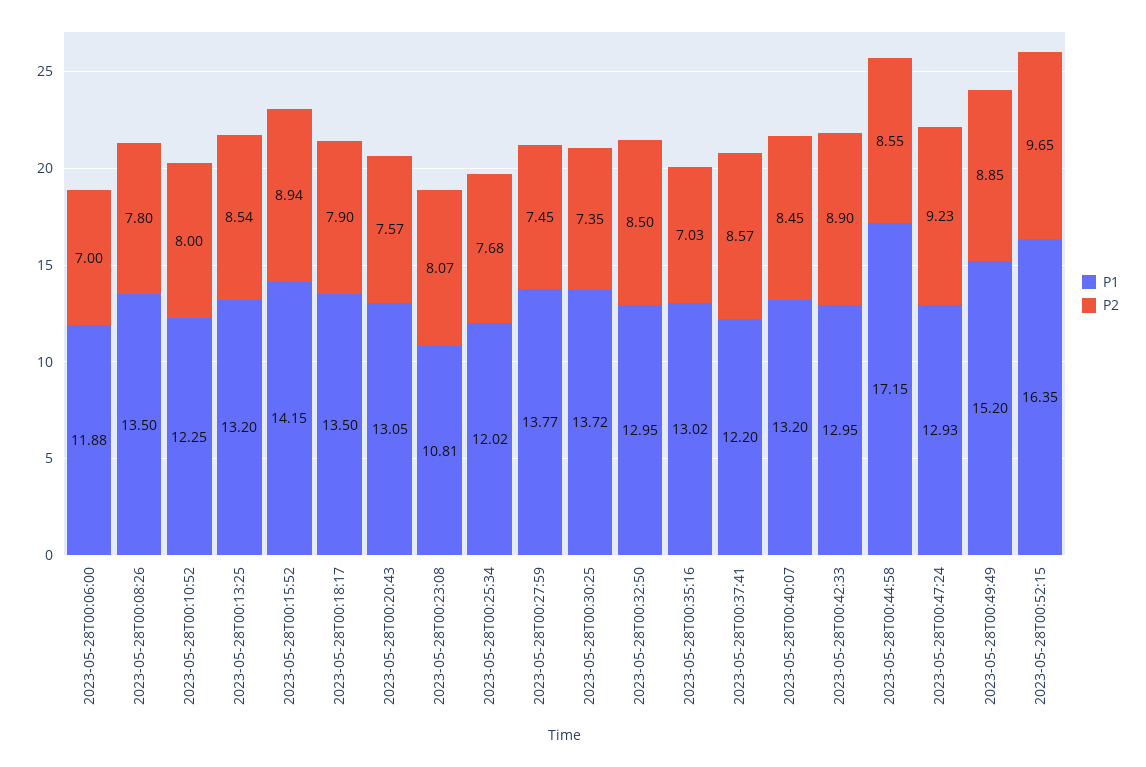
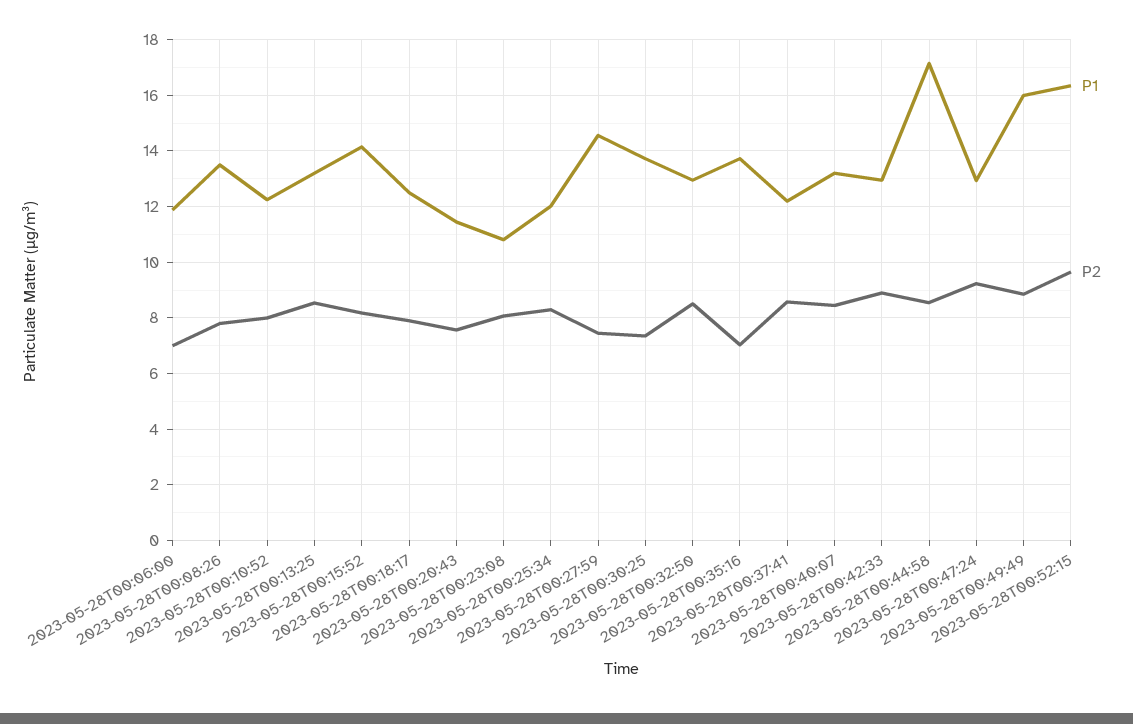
  {
    "P1": {
      "2023-05-28T00:06:00": 11.88,
      "2023-05-28T00:08:26": 13.5,
      "2023-05-28T00:10:52": 12.25,
      "2023-05-28T00:13:25": 13.2,
      "2023-05-28T00:15:52": 14.15,
-     "2023-05-28T00:18:17": 13.5,
+     "2023-05-28T00:18:17": 12.5,
-     "2023-05-28T00:20:43": 13.05,
+     "2023-05-28T00:20:43": 11.5,
      "2023-05-28T00:23:08": 10.81,
      "2023-05-28T00:25:34": 12.02,
-     "2023-05-28T00:27:59": 13.77,
+     "2023-05-28T00:27:59": 14.5,
      "2023-05-28T00:30:25": 13.72,
      "2023-05-28T00:32:50": 12.95,
-     "2023-05-28T00:35:16": 13.02,
+     "2023-05-28T00:35:16": 13.75,
      "2023-05-28T00:37:41": 12.2,
      "2023-05-28T00:40:07": 13.2,
      "2023-05-28T00:42:33": 12.95,
      "2023-05-28T00:44:58": 17.15,
      "2023-05-28T00:47:24": 12.93,
-     "2023-05-28T00:49:49": 15.2,
+     "2023-05-28T00:49:49": 16,
      "2023-05-28T00:52:15": 16.35
    },
    "P2": {
      "2023-05-28T00:06:00": 7,
      "2023-05-28T00:08:26": 7.8,
      "2023-05-28T00:10:52": 8,
      "2023-05-28T00:13:25": 8.54,
-     "2023-05-28T00:15:52": 8.94,
+     "2023-05-28T00:15:52": 8.25,
      "2023-05-28T00:18:17": 7.9,
      "2023-05-28T00:20:43": 7.57,
      "2023-05-28T00:23:08": 8.07,
-     "2023-05-28T00:25:34": 7.68,
+     "2023-05-28T00:25:34": 8.25,
      "2023-05-28T00:27:59": 7.45,
      "2023-05-28T00:30:25": 7.35,
      "2023-05-28T00:32:50": 8.5,
      "2023-05-28T00:35:16": 7.03,
      "2023-05-28T00:37:41": 8.57,
      "2023-05-28T00:40:07": 8.45,
      "2023-05-28T00:42:33": 8.9,
      "2023-05-28T00:44:58": 8.55,
      "2023-05-28T00:47:24": 9.23,
      "2023-05-28T00:49:49": 8.85,
      "2023-05-28T00:52:15": 9.65
    }
  }

